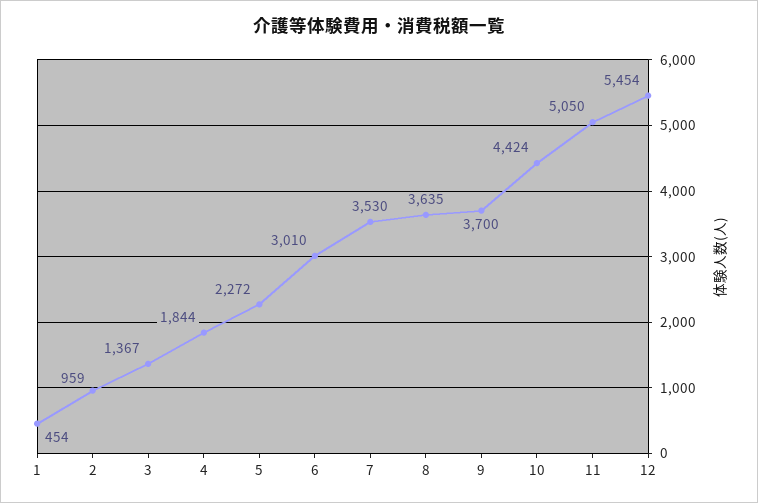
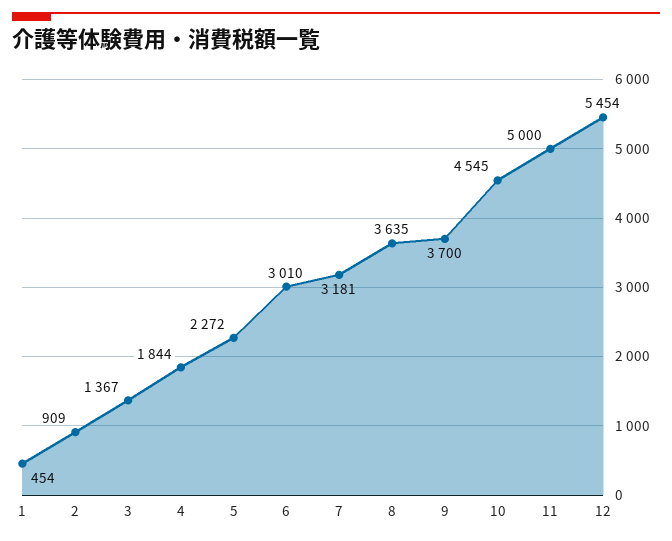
  {
    "1": 454,
-   "2": 959,
+   "2": 909,
    "3": 1367,
    "4": 1844,
    "5": 2272,
    "6": 3010,
-   "7": 3530,
+   "7": 3181,
    "8": 3635,
    "9": 3700,
-   "10": 4424,
+   "10": 4545,
-   "11": 5050,
+   "11": 5000,
    "12": 5454
  }

